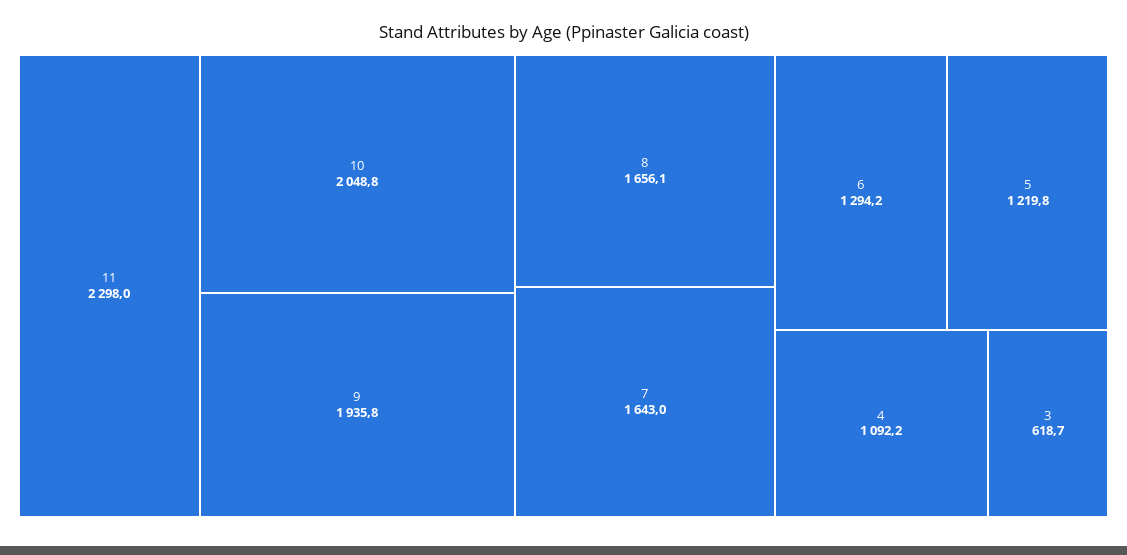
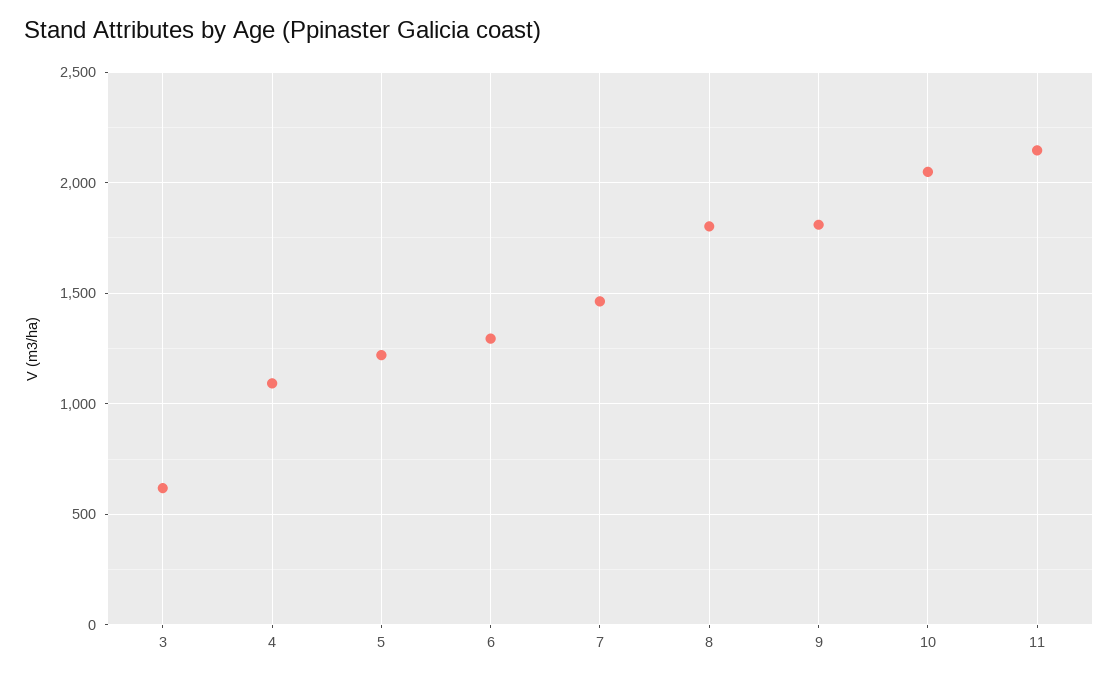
  {
-   "11": 2298,
+   "11": 2150,
    "10": 2048.8,
-   "9": 1935.8,
+   "9": 1800,
-   "8": 1656.1,
+   "8": 1800,
-   "7": 1643,
+   "7": 1450,
    "6": 1294.2,
    "5": 1219.8,
    "4": 1092.2,
    "3": 618.7
  }

